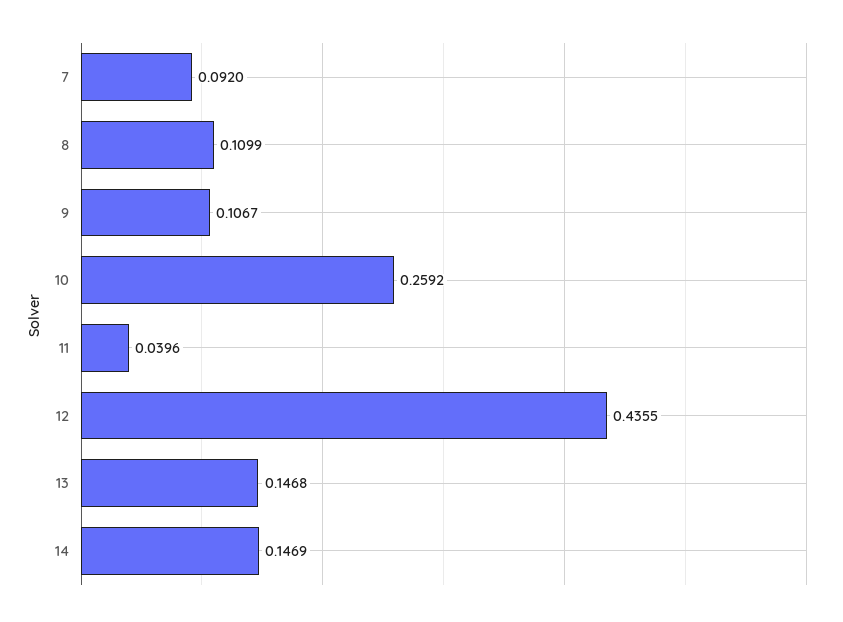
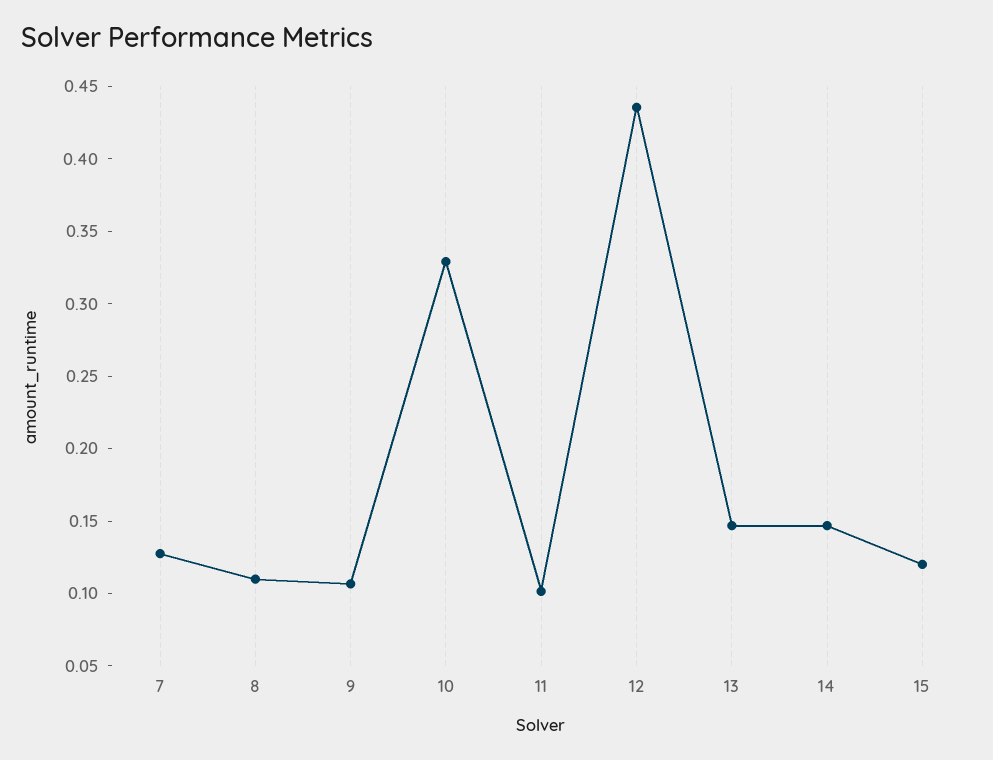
  {
-   "7": 0.092,
+   "7": 0.13,
    "8": 0.1099,
    "9": 0.1067,
-   "10": 0.2592,
+   "10": 0.33,
-   "11": 0.0396,
+   "11": 0.1,
    "12": 0.4355,
    "13": 0.1468,
-   "14": 0.1469
+   "14": 0.1469,
+   "15": 0.12
  }

